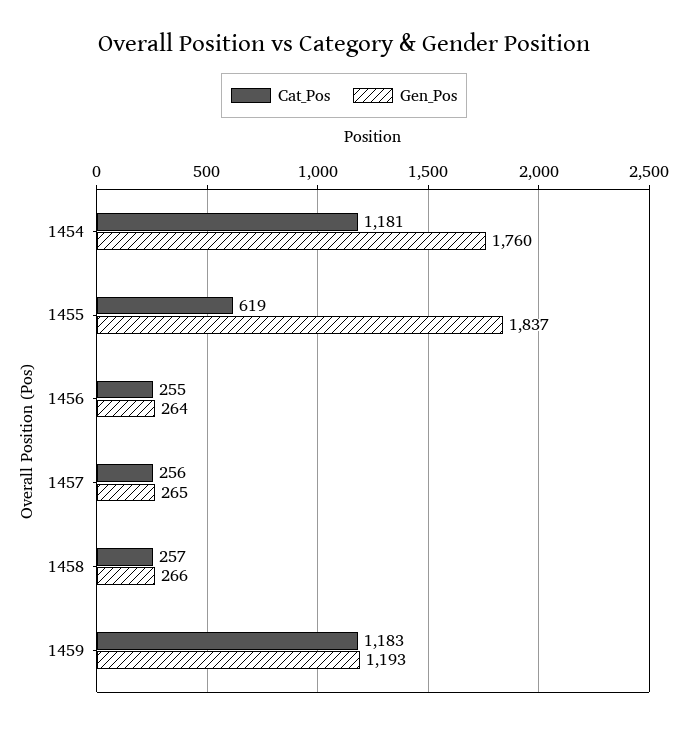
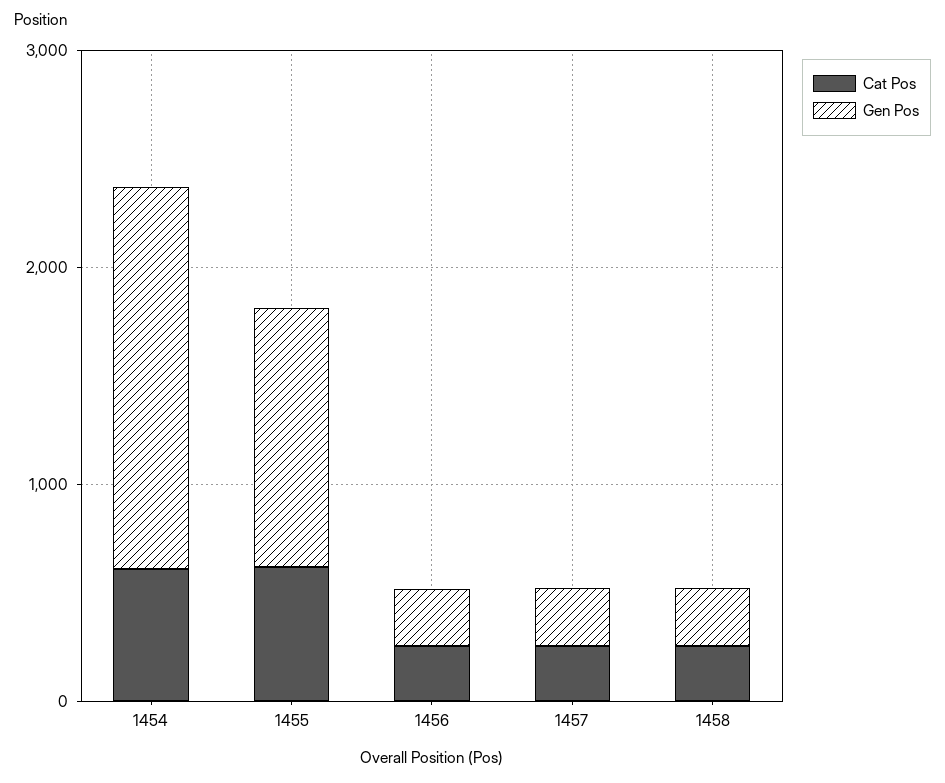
  {
    "Cat_Pos": {
-     "1454": 1181,
+     "1454": 600,
      "1455": 619,
      "1456": 255,
      "1457": 256,
-     "1458": 257,
+     "1458": 257
-     "1459": 1183
    },
    "Gen_Pos": {
      "1454": 1760,
-     "1455": 1837,
+     "1455": 1200,
      "1456": 264,
      "1457": 265,
-     "1458": 266,
+     "1458": 266
-     "1459": 1193
    }
  }

